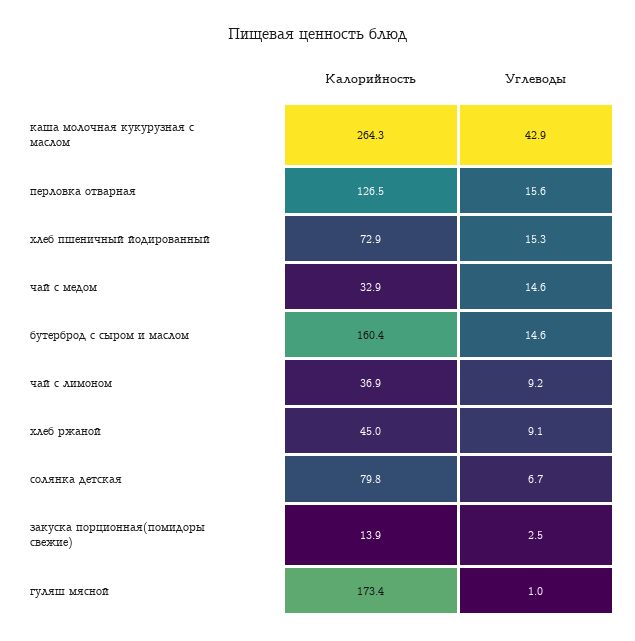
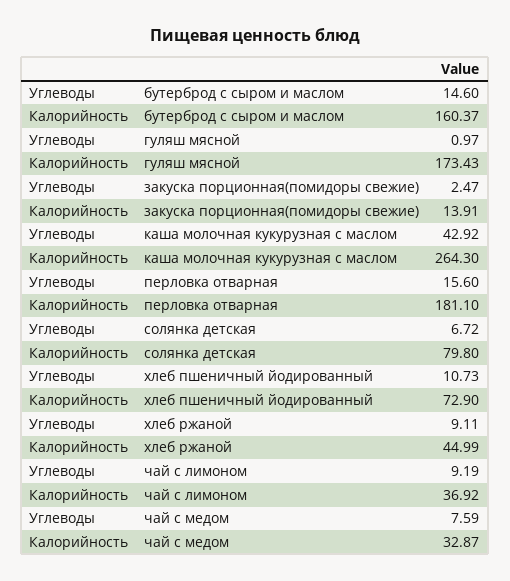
  {
    "Калорийность": {
      "каша молочная кукурузная с маслом": 264.3,
-     "перловка отварная": 126.5,
+     "перловка отварная": 181.1,
      "хлеб пшеничный йодированный": 72.9,
      "чай с медом": 32.87,
      "бутерброд с сыром и маслом": 160.37,
      "чай с лимоном": 36.92,
      "хлеб ржаной": 44.99,
      "солянка детская": 79.8,
      "закуска порционная(помидоры свежие)": 13.91,
      "гуляш мясной": 173.43
    },
    "Углеводы": {
      "каша молочная кукурузная с маслом": 42.92,
      "перловка отварная": 15.6,
-     "хлеб пшеничный йодированный": 15.3,
+     "хлеб пшеничный йодированный": 10.73,
-     "чай с медом": 14.6,
+     "чай с медом": 7.59,
      "бутерброд с сыром и маслом": 14.6,
      "чай с лимоном": 9.19,
      "хлеб ржаной": 9.11,
      "солянка детская": 6.72,
      "закуска порционная(помидоры свежие)": 2.47,
      "гуляш мясной": 0.97
    }
  }

